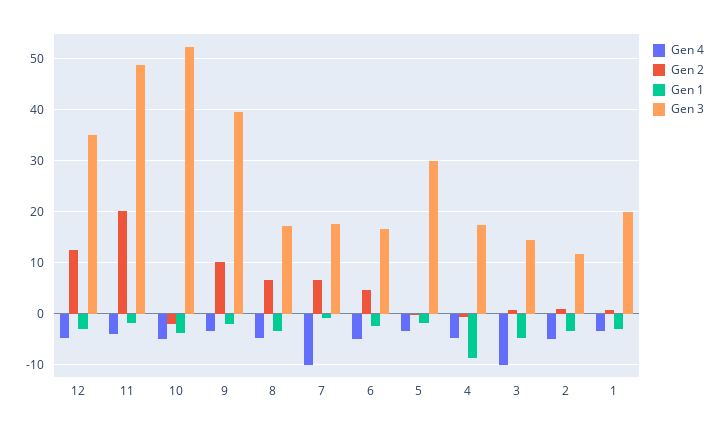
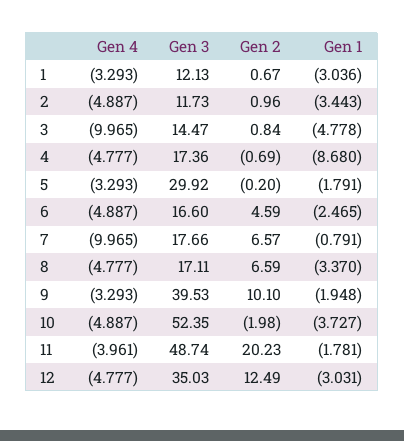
  {
    "Gen 4": {
      "12": -4.777,
      "11": -3.961,
      "10": -4.887,
      "9": -3.293,
      "8": -4.777,
      "7": -9.965,
      "6": -4.887,
      "5": -3.293,
      "4": -4.777,
      "3": -9.965,
      "2": -4.887,
      "1": -3.293
    },
    "Gen 2": {
      "12": 12.49,
      "11": 20.23,
      "10": -1.98,
      "9": 10.1,
      "8": 6.59,
      "7": 6.57,
      "6": 4.59,
      "5": -0.2,
      "4": -0.69,
      "3": 0.84,
      "2": 0.96,
      "1": 0.67
    },
    "Gen 1": {
      "12": -3.031,
      "11": -1.781,
      "10": -3.727,
      "9": -1.948,
      "8": -3.37,
      "7": -0.791,
      "6": -2.465,
      "5": -1.791,
      "4": -8.68,
      "3": -4.778,
      "2": -3.443,
      "1": -3.036
    },
    "Gen 3": {
      "12": 35.03,
      "11": 48.74,
      "10": 52.35,
      "9": 39.53,
      "8": 17.11,
      "7": 17.66,
      "6": 16.6,
      "5": 29.92,
      "4": 17.36,
      "3": 14.47,
      "2": 11.73,
-     "1": 20
+     "1": 12.13
    }
  }

